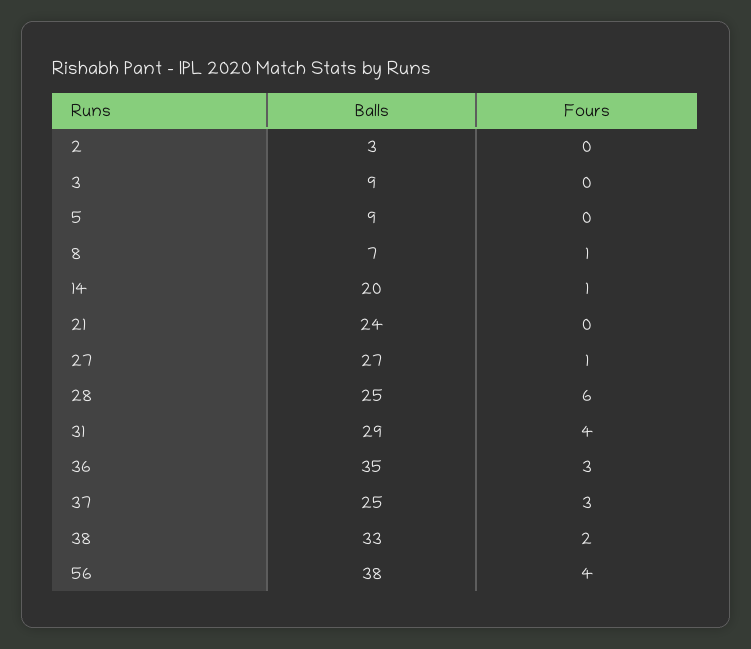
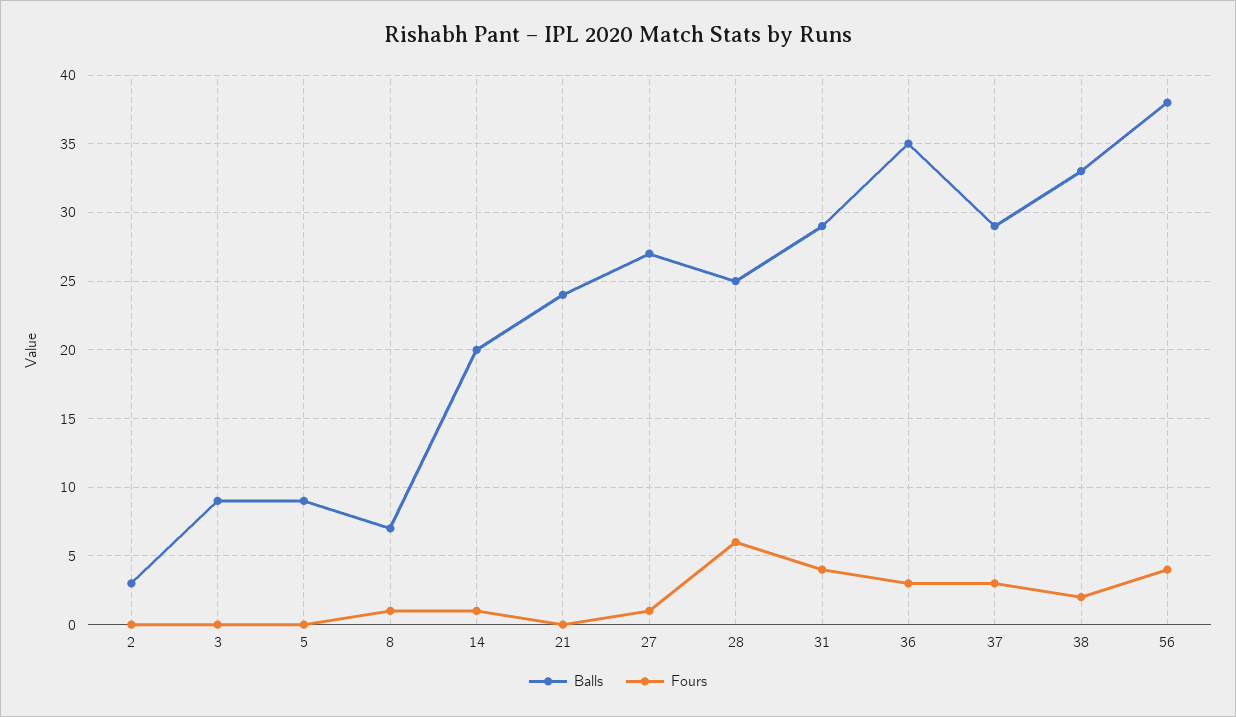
  {
    "Balls": {
      "2": 3,
      "3": 9,
      "5": 9,
      "8": 7,
      "14": 20,
      "21": 24,
      "27": 27,
      "28": 25,
      "31": 29,
      "36": 35,
-     "37": 25,
+     "37": 29,
      "38": 33,
      "56": 38
    },
    "Fours": {
      "2": 0,
      "3": 0,
      "5": 0,
      "8": 1,
      "14": 1,
      "21": 0,
      "27": 1,
      "28": 6,
      "31": 4,
      "36": 3,
      "37": 3,
      "38": 2,
      "56": 4
    }
  }

